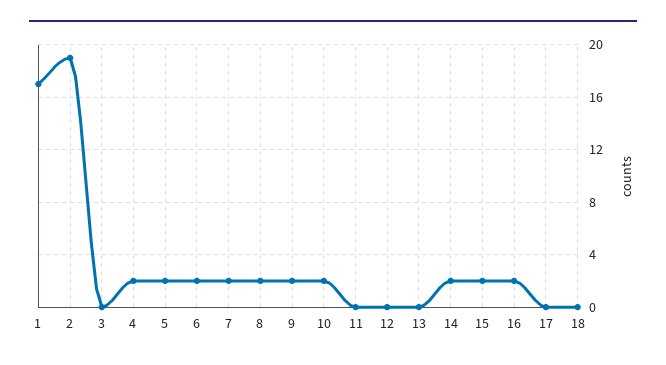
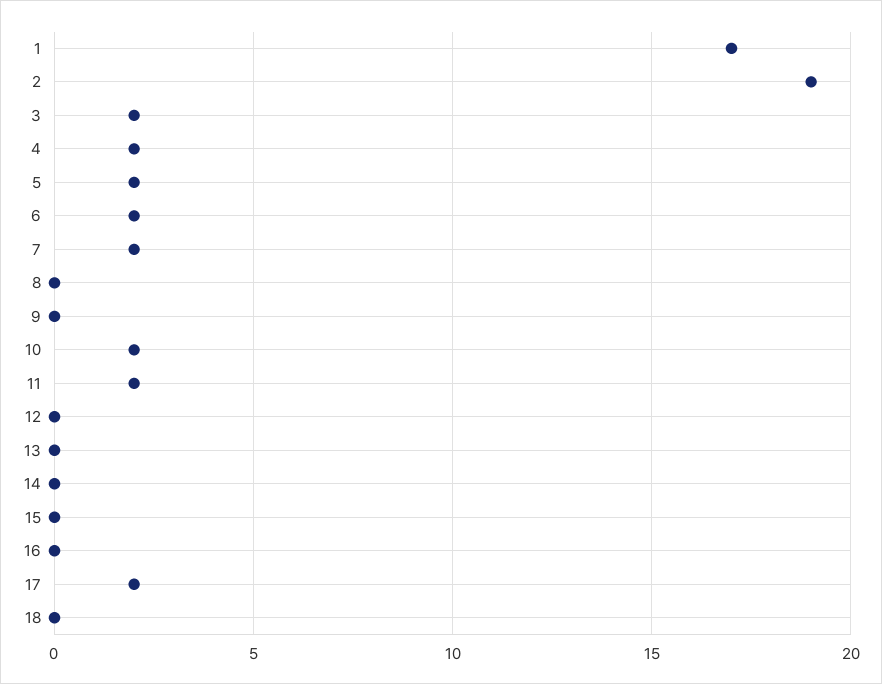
  {
    "1": 17,
    "2": 19,
-   "3": 0,
+   "3": 2,
    "4": 2,
    "5": 2,
    "6": 2,
    "7": 2,
-   "8": 2,
+   "8": 0,
-   "9": 2,
+   "9": 0,
    "10": 2,
-   "11": 0,
+   "11": 2,
    "12": 0,
    "13": 0,
-   "14": 2,
+   "14": 0,
-   "15": 2,
+   "15": 0,
-   "16": 2,
+   "16": 0,
-   "17": 0,
+   "17": 2,
    "18": 0
  }

